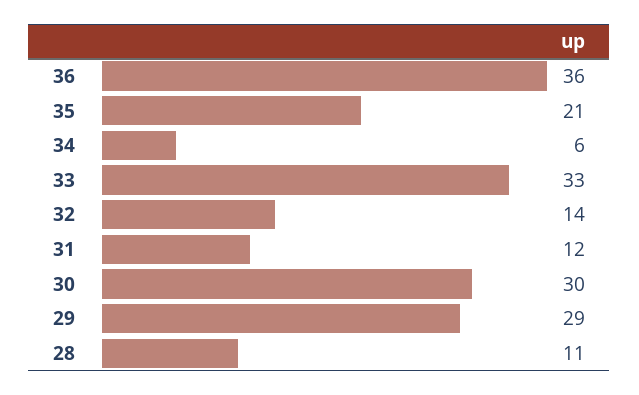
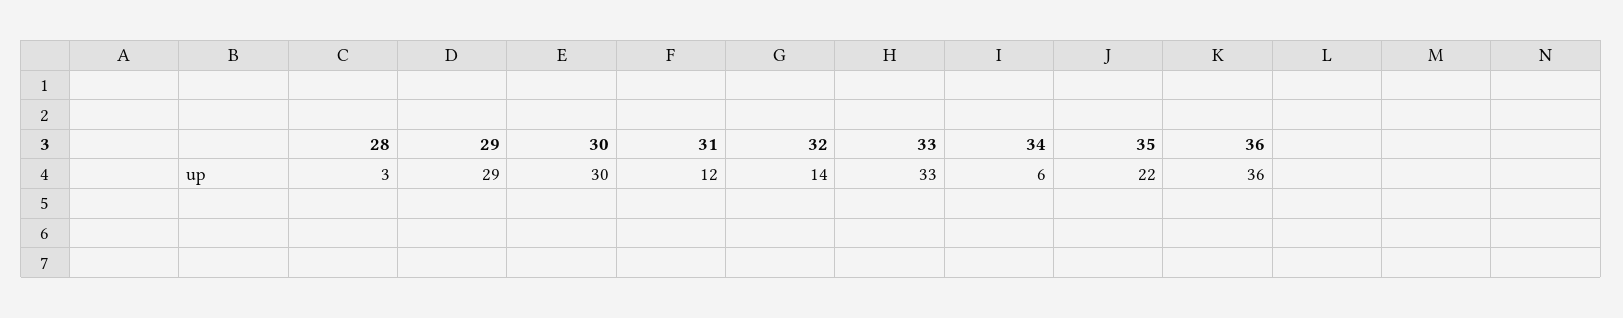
  {
    "36": 36,
-   "35": 21,
+   "35": 22,
    "34": 6,
    "33": 33,
    "32": 14,
    "31": 12,
    "30": 30,
    "29": 29,
-   "28": 11
+   "28": 3
  }

